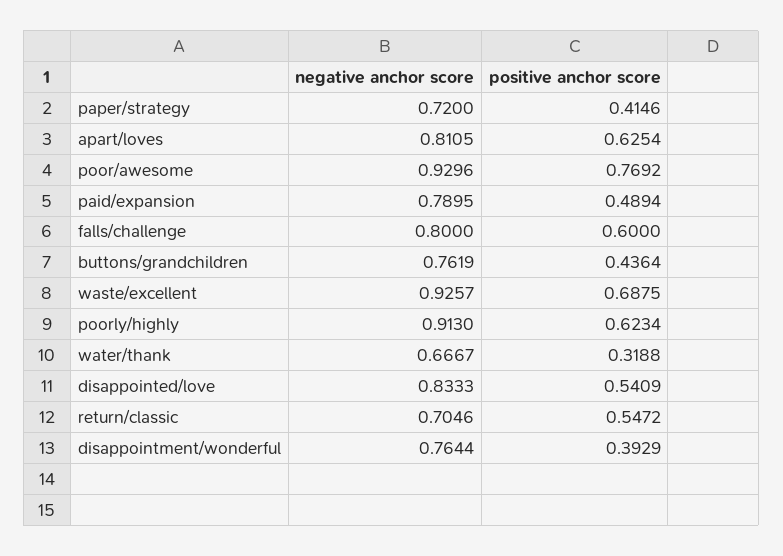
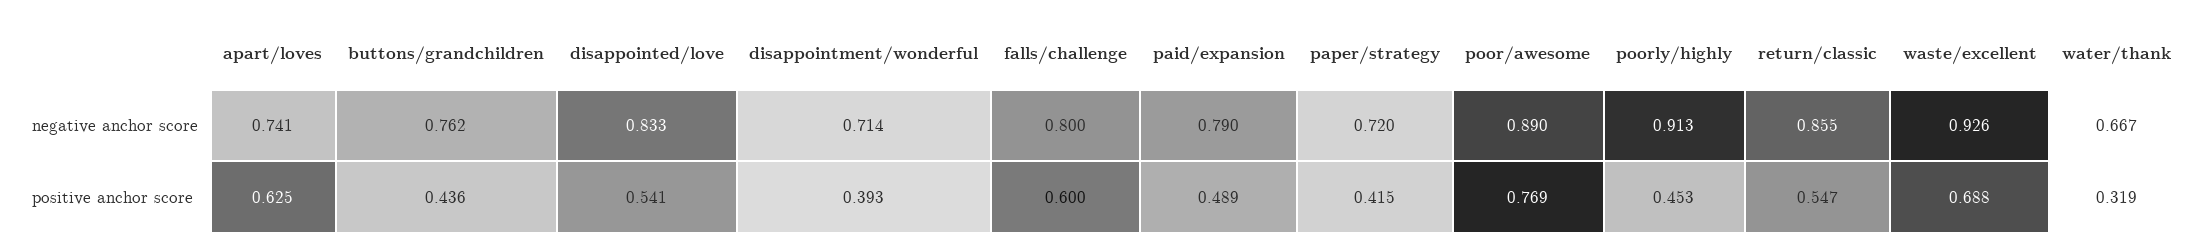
  {
    "negative anchor score": {
      "paper/strategy": 0.72,
-     "apart/loves": 0.8105,
+     "apart/loves": 0.741,
-     "poor/awesome": 0.9296,
+     "poor/awesome": 0.89,
      "paid/expansion": 0.7895,
      "falls/challenge": 0.8,
      "buttons/grandchildren": 0.7619,
      "waste/excellent": 0.9257,
      "poorly/highly": 0.913,
      "water/thank": 0.6667,
      "disappointed/love": 0.8333,
-     "return/classic": 0.7046,
+     "return/classic": 0.855,
-     "disappointment/wonderful": 0.7644
+     "disappointment/wonderful": 0.714
    },
    "positive anchor score": {
      "paper/strategy": 0.4146,
      "apart/loves": 0.6254,
      "poor/awesome": 0.7692,
      "paid/expansion": 0.4894,
      "falls/challenge": 0.6,
      "buttons/grandchildren": 0.4364,
      "waste/excellent": 0.6875,
-     "poorly/highly": 0.6234,
+     "poorly/highly": 0.453,
      "water/thank": 0.3188,
      "disappointed/love": 0.5409,
      "return/classic": 0.5472,
      "disappointment/wonderful": 0.3929
    }
  }

